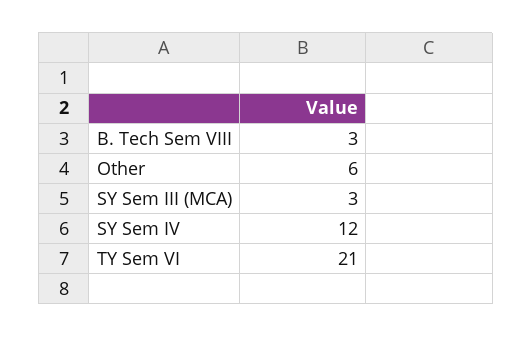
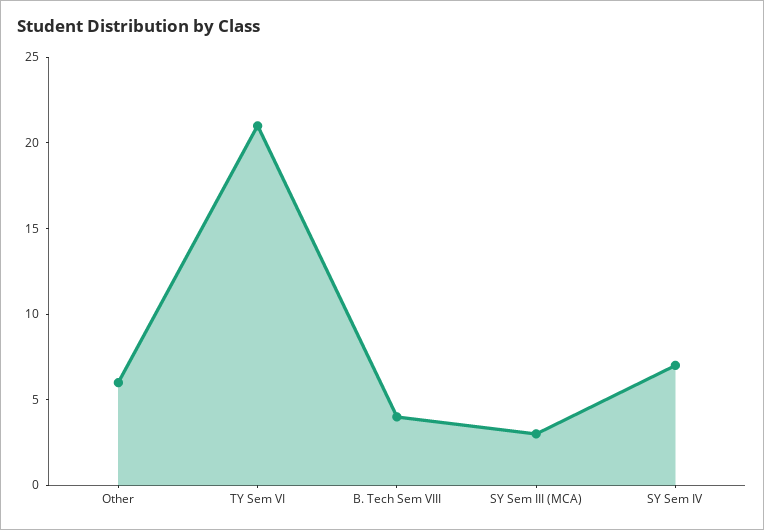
  {
-   "B. Tech Sem VIII": 3,
+   "B. Tech Sem VIII": 4,
    "Other": 6,
    "SY Sem III (MCA)": 3,
-   "SY Sem IV": 12,
+   "SY Sem IV": 7,
    "TY Sem VI": 21
  }

